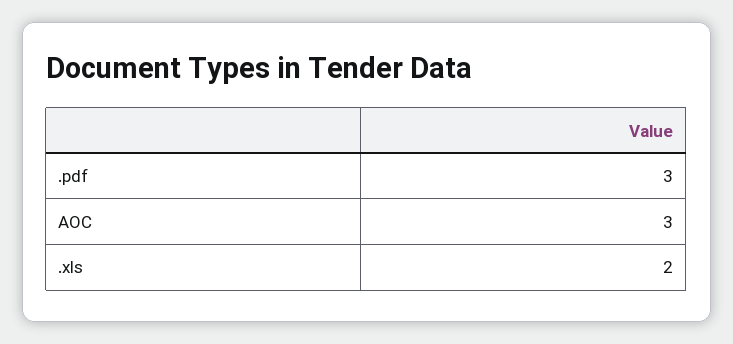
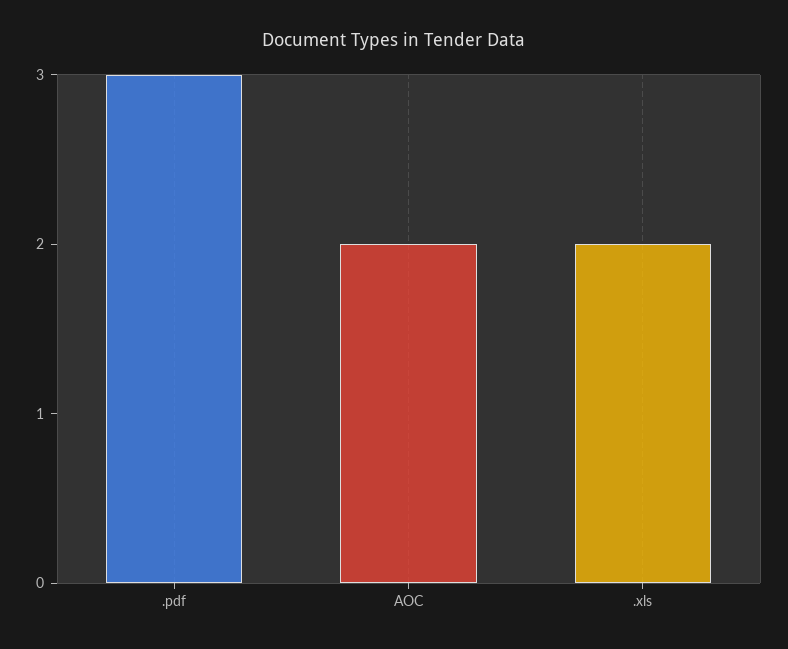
  {
    ".pdf": 3,
-   "AOC": 3,
+   "AOC": 2,
    ".xls": 2
  }

